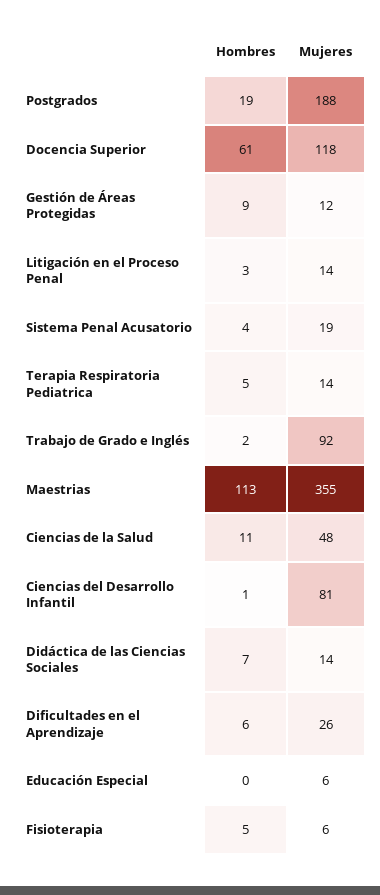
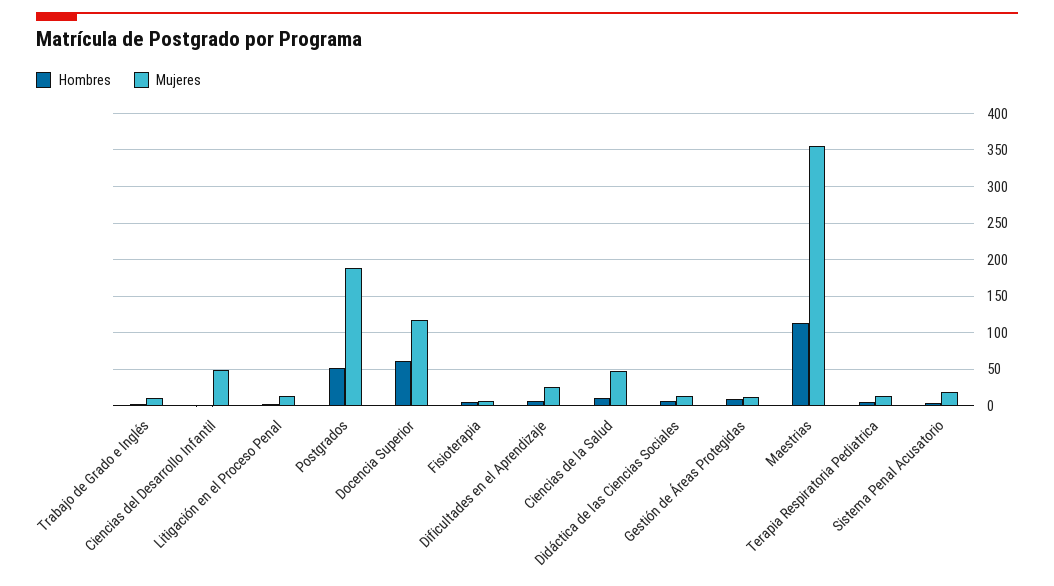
  {
    "Hombres": {
-     "Postgrados": 19,
+     "Postgrados": 50,
      "Docencia Superior": 61,
      "Gestión de Áreas Protegidas": 9,
      "Litigación en el Proceso Penal": 3,
      "Sistema Penal Acusatorio": 4,
      "Terapia Respiratoria Pediatrica": 5,
      "Trabajo de Grado e Inglés": 2,
      "Maestrias": 113,
      "Ciencias de la Salud": 11,
      "Ciencias del Desarrollo Infantil": 1,
      "Didáctica de las Ciencias Sociales": 7,
      "Dificultades en el Aprendizaje": 6,
-     "Educación Especial": 0,
      "Fisioterapia": 5
    },
    "Mujeres": {
      "Postgrados": 188,
      "Docencia Superior": 118,
      "Gestión de Áreas Protegidas": 12,
      "Litigación en el Proceso Penal": 14,
      "Sistema Penal Acusatorio": 19,
      "Terapia Respiratoria Pediatrica": 14,
-     "Trabajo de Grado e Inglés": 92,
+     "Trabajo de Grado e Inglés": 10,
      "Maestrias": 355,
      "Ciencias de la Salud": 48,
-     "Ciencias del Desarrollo Infantil": 81,
+     "Ciencias del Desarrollo Infantil": 50,
      "Didáctica de las Ciencias Sociales": 14,
      "Dificultades en el Aprendizaje": 26,
-     "Educación Especial": 6,
      "Fisioterapia": 6
    }
  }

